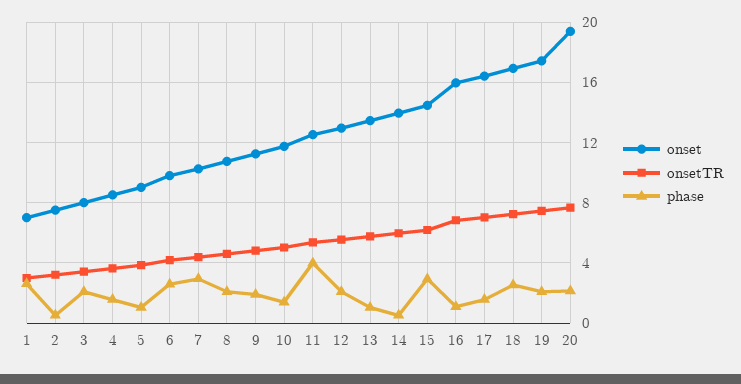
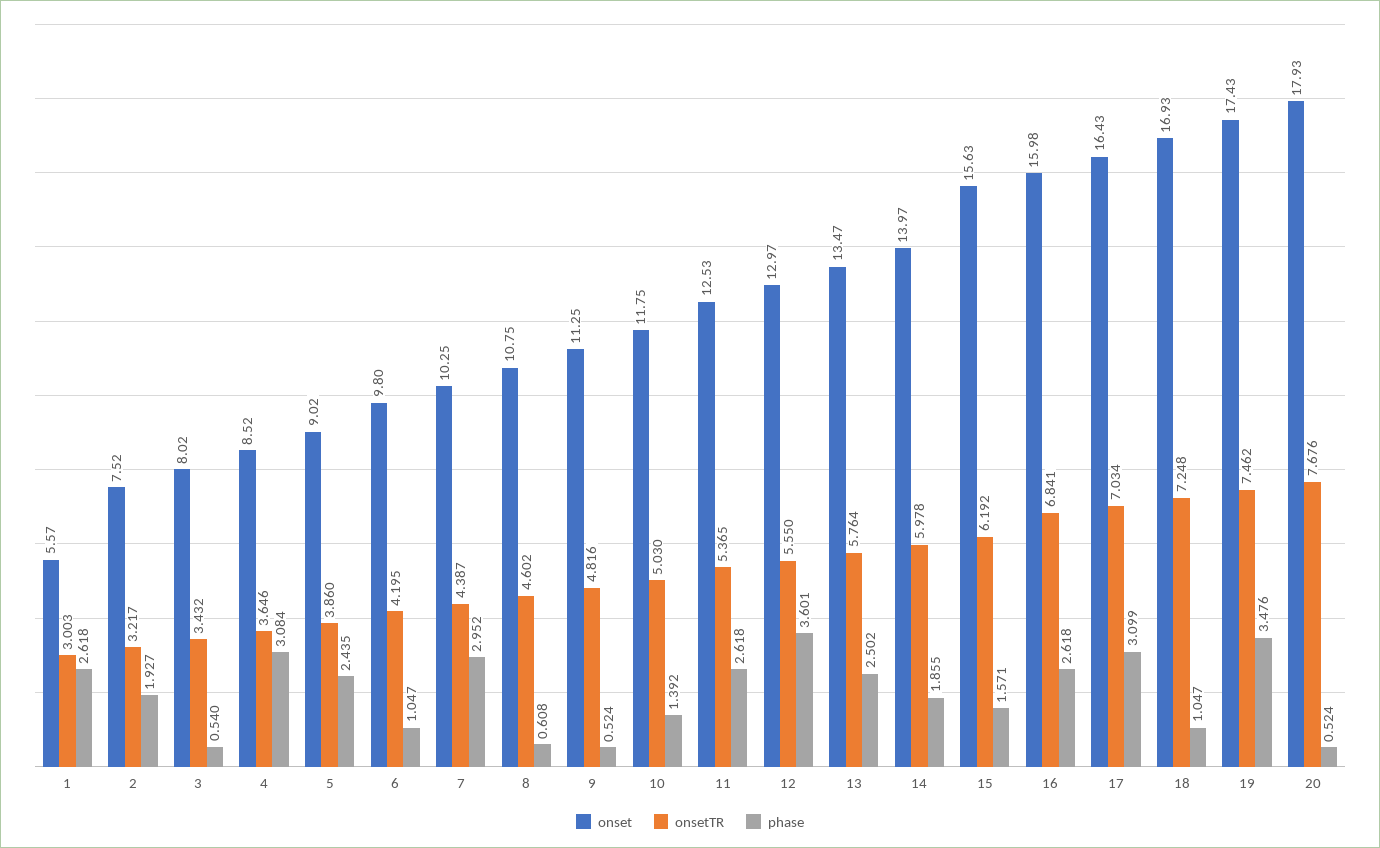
  {
    "onset": {
-     "1": 7,
+     "1": 5.57,
      "2": 7.52,
      "3": 8.02,
      "4": 8.52,
      "5": 9.02,
      "6": 9.8,
      "7": 10.25,
      "8": 10.75,
      "9": 11.25,
      "10": 11.75,
      "11": 12.53,
      "12": 12.97,
      "13": 13.47,
      "14": 13.97,
-     "15": 14.5,
+     "15": 15.63,
      "16": 15.98,
      "17": 16.43,
      "18": 16.93,
      "19": 17.43,
-     "20": 19.5
+     "20": 17.93
    },
    "onsetTR": {
      "1": 3.003,
      "2": 3.217,
      "3": 3.432,
      "4": 3.646,
      "5": 3.86,
      "6": 4.195,
      "7": 4.387,
      "8": 4.602,
      "9": 4.816,
      "10": 5.03,
      "11": 5.365,
      "12": 5.55,
      "13": 5.764,
      "14": 5.978,
      "15": 6.192,
      "16": 6.841,
      "17": 7.034,
      "18": 7.248,
      "19": 7.462,
      "20": 7.676
    },
    "phase": {
      "1": 2.618,
-     "2": 0.5,
+     "2": 1.927,
-     "3": 2,
+     "3": 0.54,
-     "4": 1.5,
+     "4": 3.084,
-     "5": 1,
+     "5": 2.435,
-     "6": 2.5,
+     "6": 1.047,
      "7": 2.952,
-     "8": 2,
+     "8": 0.608,
-     "9": 2,
+     "9": 0.524,
      "10": 1.392,
-     "11": 4,
+     "11": 2.618,
-     "12": 2,
+     "12": 3.601,
-     "13": 1,
+     "13": 2.502,
-     "14": 0.5,
+     "14": 1.855,
-     "15": 3,
+     "15": 1.571,
-     "16": 1,
+     "16": 2.618,
-     "17": 1.5,
+     "17": 3.099,
-     "18": 2.5,
+     "18": 1.047,
-     "19": 2,
+     "19": 3.476,
-     "20": 2
+     "20": 0.524
    }
  }

